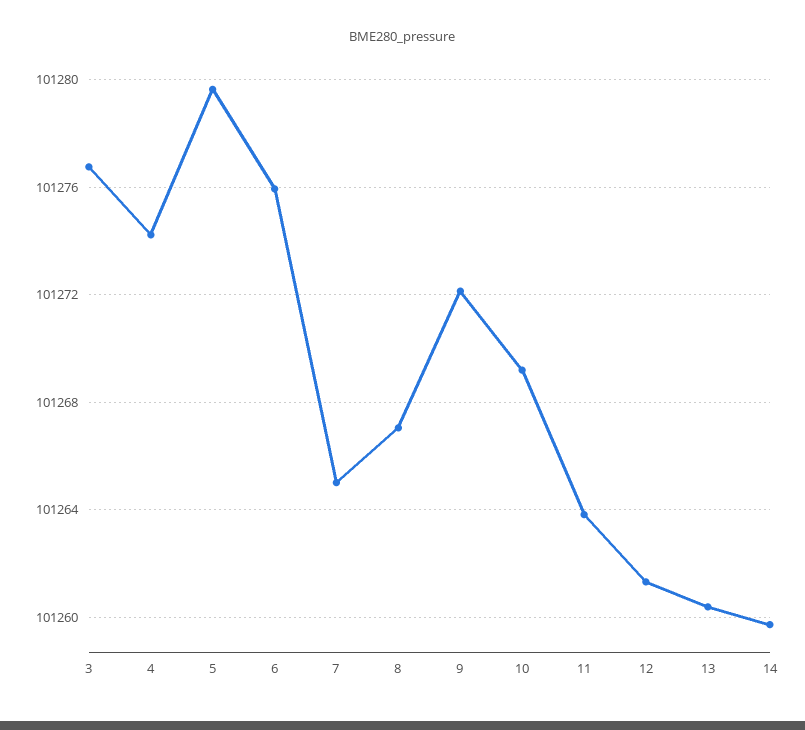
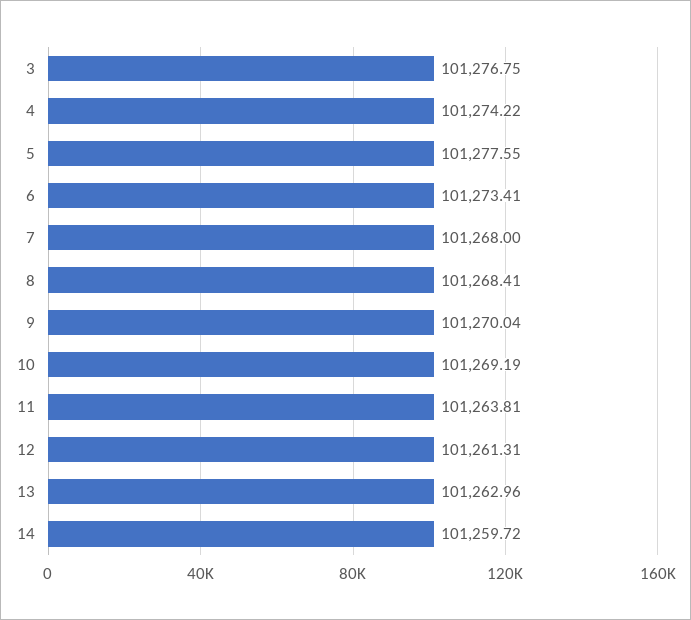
  {
    "3": 101276.75,
    "4": 101274.22,
-   "5": 101279.5,
+   "5": 101277.55,
-   "6": 101276,
+   "6": 101273.41,
-   "7": 101265,
+   "7": 101268,
-   "8": 101267,
+   "8": 101268.41,
-   "9": 101272,
+   "9": 101270.04,
    "10": 101269.19,
    "11": 101263.81,
    "12": 101261.31,
-   "13": 101260.5,
+   "13": 101262.96,
    "14": 101259.72
  }

